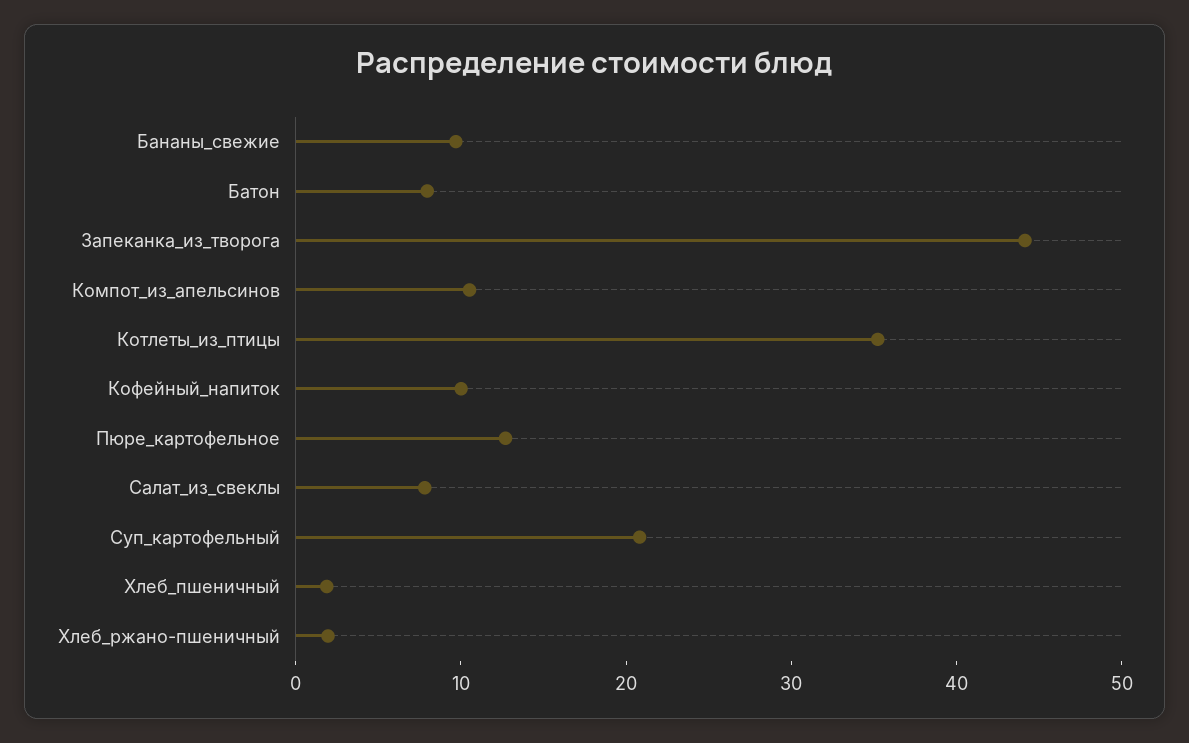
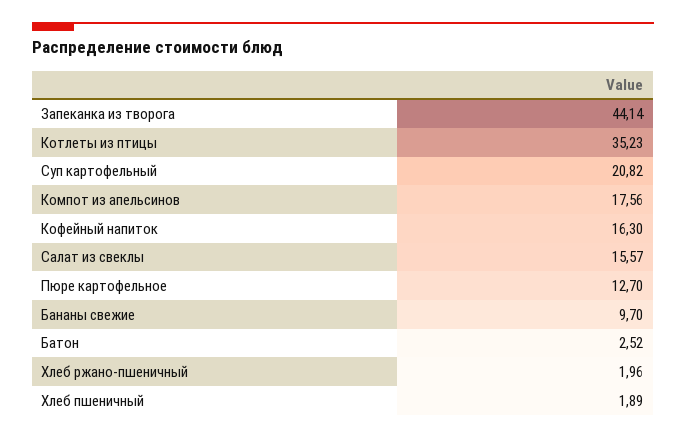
  {
    "Бананы_свежие": 9.7,
-   "Батон": 8,
+   "Батон": 2.52,
    "Запеканка_из_творога": 44.14,
-   "Компот_из_апельсинов": 10,
+   "Компот_из_апельсинов": 17.56,
    "Котлеты_из_птицы": 35.23,
-   "Кофейный_напиток": 10,
+   "Кофейный_напиток": 16.3,
    "Пюре_картофельное": 12.7,
-   "Салат_из_свеклы": 8,
+   "Салат_из_свеклы": 15.57,
    "Суп_картофельный": 20.82,
    "Хлеб_пшеничный": 1.89,
    "Хлеб_ржано-пшеничный": 1.96
  }

